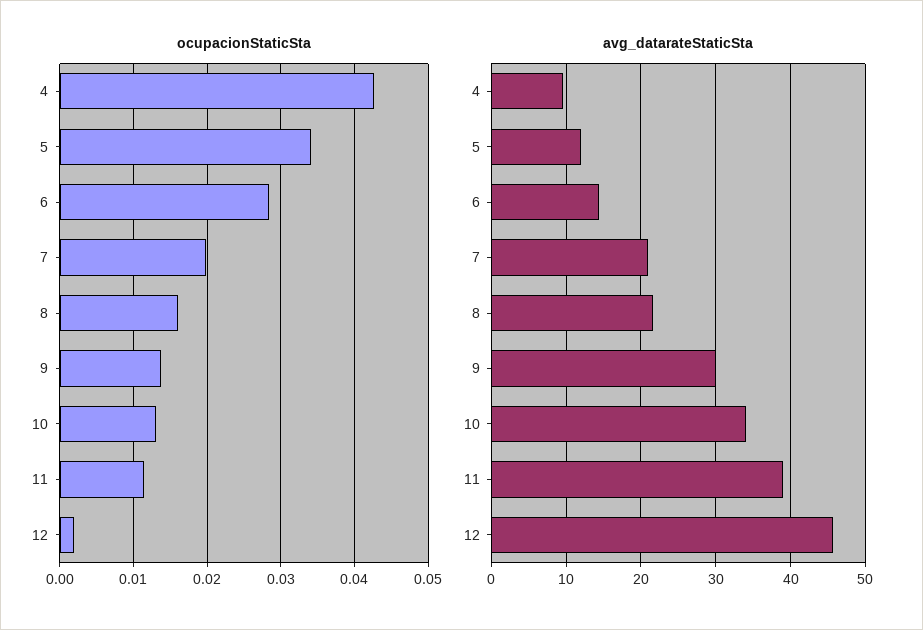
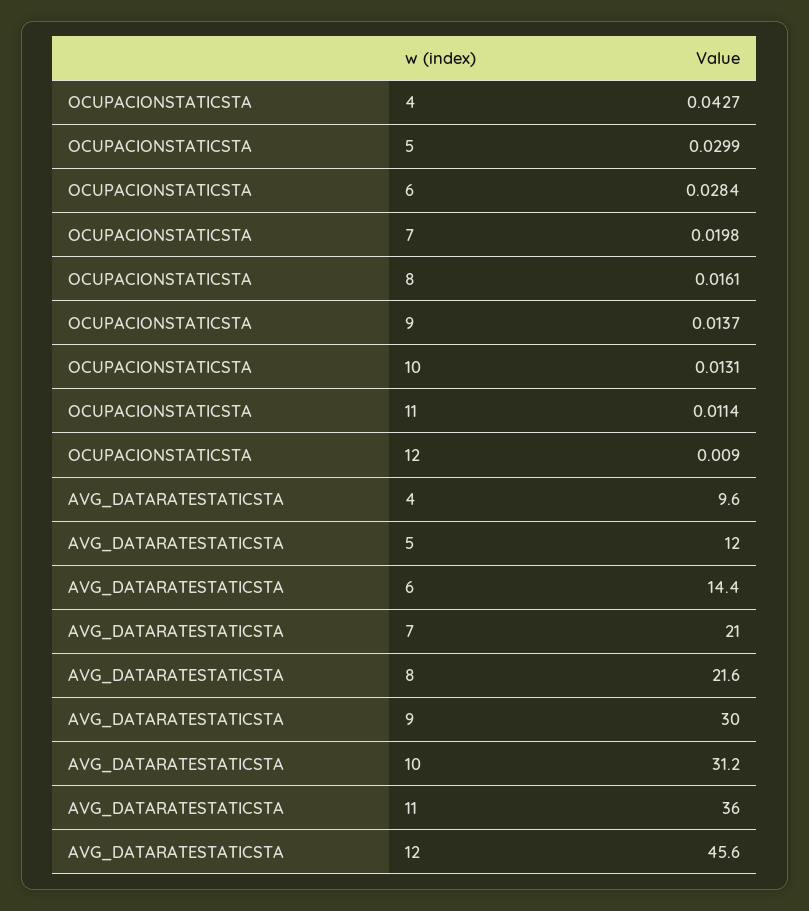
  {
    "ocupacionStaticSta": {
      "4": 0.0427,
-     "5": 0.034,
+     "5": 0.0299,
      "6": 0.0284,
      "7": 0.0198,
      "8": 0.0161,
      "9": 0.0137,
      "10": 0.0131,
      "11": 0.0114,
-     "12": 0.002
+     "12": 0.009
    },
    "avg_datarateStaticSta": {
      "4": 9.6,
      "5": 12,
      "6": 14.4,
      "7": 21,
      "8": 21.6,
      "9": 30,
-     "10": 34,
+     "10": 31.2,
-     "11": 39,
+     "11": 36,
      "12": 45.6
    }
  }

